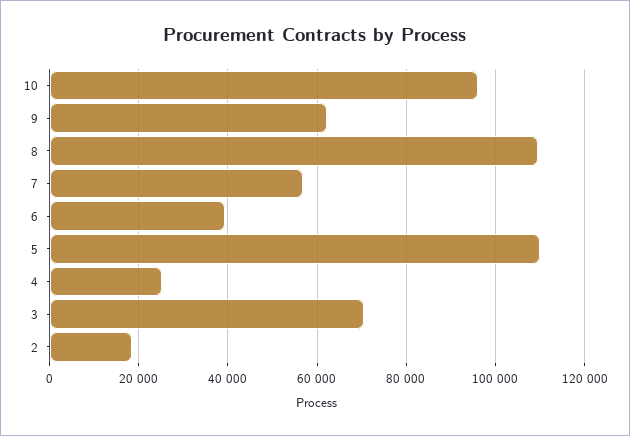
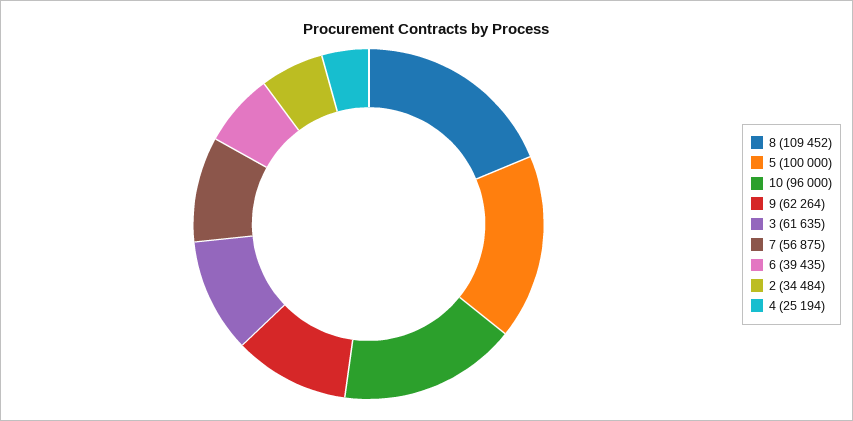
  {
    "10": 96000,
    "9": 62264,
    "8": 109452,
    "7": 56875,
    "6": 39435,
-   "5": 110000,
+   "5": 100000,
    "4": 25194,
-   "3": 70000,
+   "3": 61635,
-   "2": 18000
+   "2": 34484
  }

